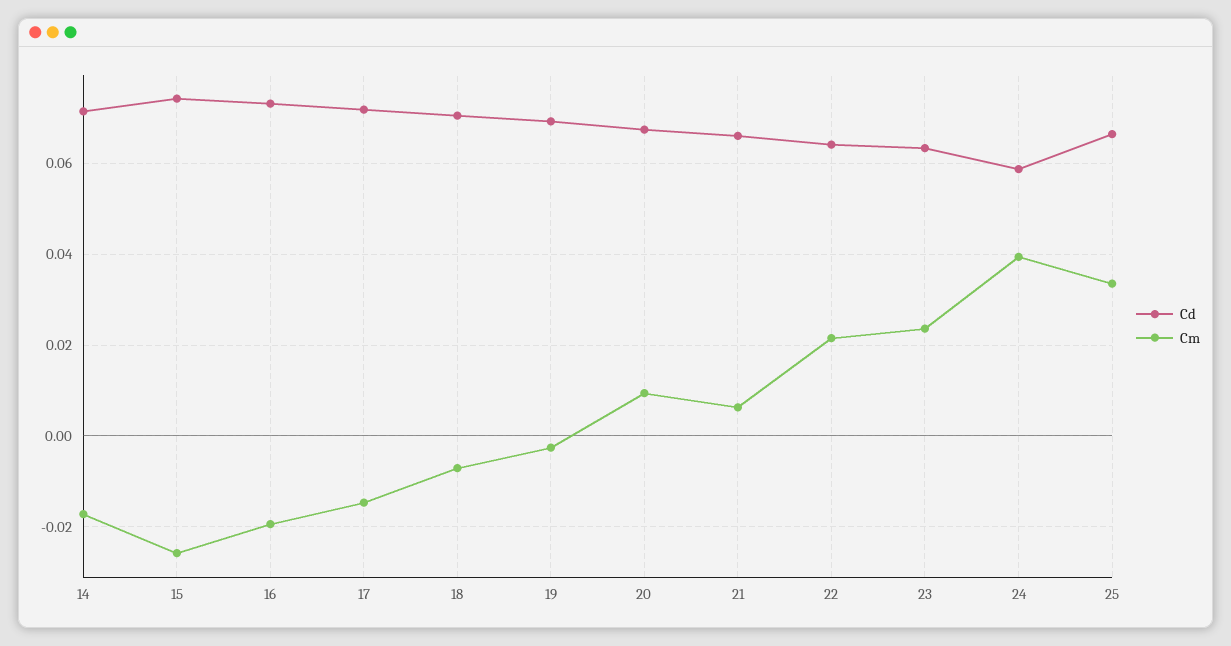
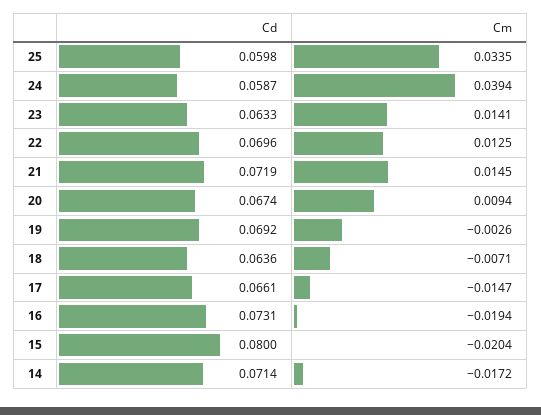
  {
    "Cd": {
      "14": 0.0714,
-     "15": 0.074,
+     "15": 0.08,
      "16": 0.0731,
-     "17": 0.072,
+     "17": 0.0661,
-     "18": 0.07,
+     "18": 0.0636,
      "19": 0.0692,
      "20": 0.0674,
-     "21": 0.066,
+     "21": 0.0719,
-     "22": 0.064,
+     "22": 0.0696,
      "23": 0.0633,
      "24": 0.0587,
-     "25": 0.066
+     "25": 0.0598
    },
    "Cm": {
      "14": -0.0172,
-     "15": -0.026,
+     "15": -0.0204,
      "16": -0.0194,
      "17": -0.0147,
      "18": -0.0071,
      "19": -0.0026,
      "20": 0.0094,
-     "21": 0.006,
+     "21": 0.0145,
-     "22": 0.022,
+     "22": 0.0125,
-     "23": 0.024,
+     "23": 0.0141,
      "24": 0.0394,
      "25": 0.0335
    }
  }

